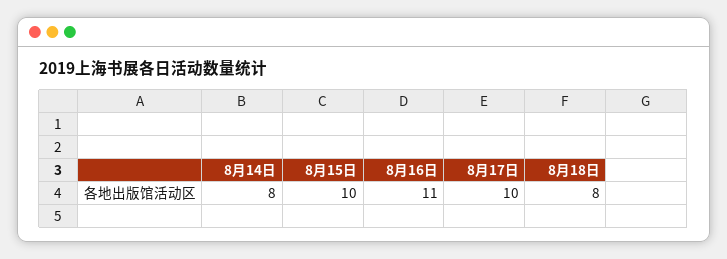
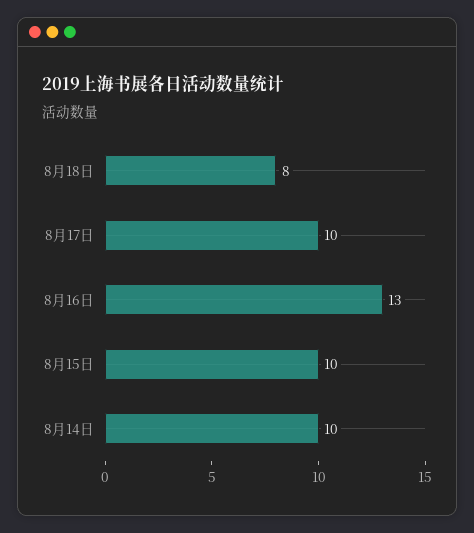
  {
-   "8月14日": 8,
+   "8月14日": 10,
    "8月15日": 10,
-   "8月16日": 11,
+   "8月16日": 13,
    "8月17日": 10,
    "8月18日": 8
  }

